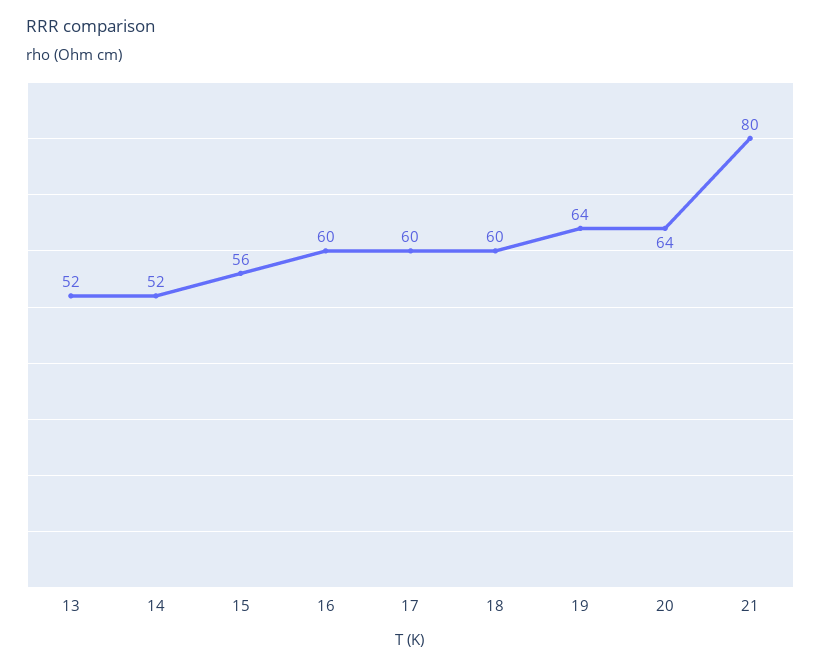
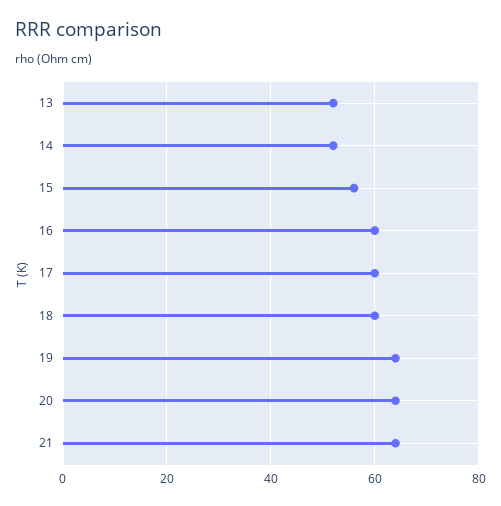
  {
    "13": 52,
    "14": 52,
    "15": 56,
    "16": 60,
    "17": 60,
    "18": 60,
    "19": 64,
    "20": 64,
-   "21": 80
+   "21": 65
  }

